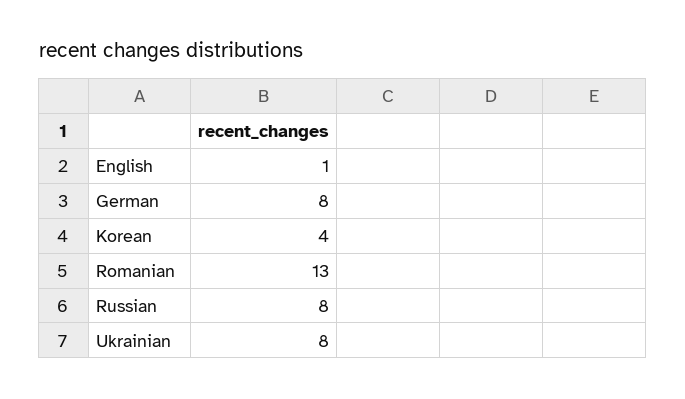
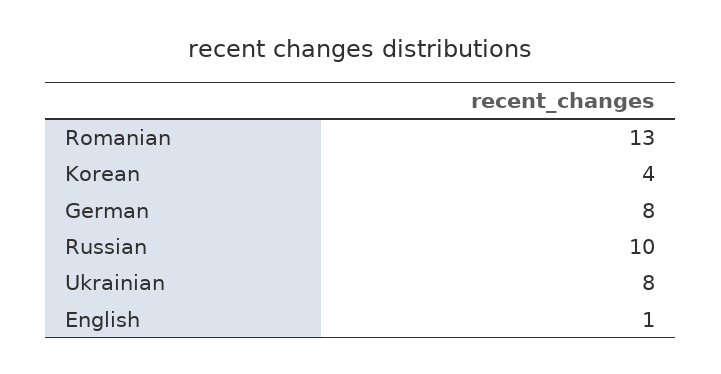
  {
    "English": 1,
    "German": 8,
    "Korean": 4,
    "Romanian": 13,
-   "Russian": 8,
+   "Russian": 10,
    "Ukrainian": 8
  }

